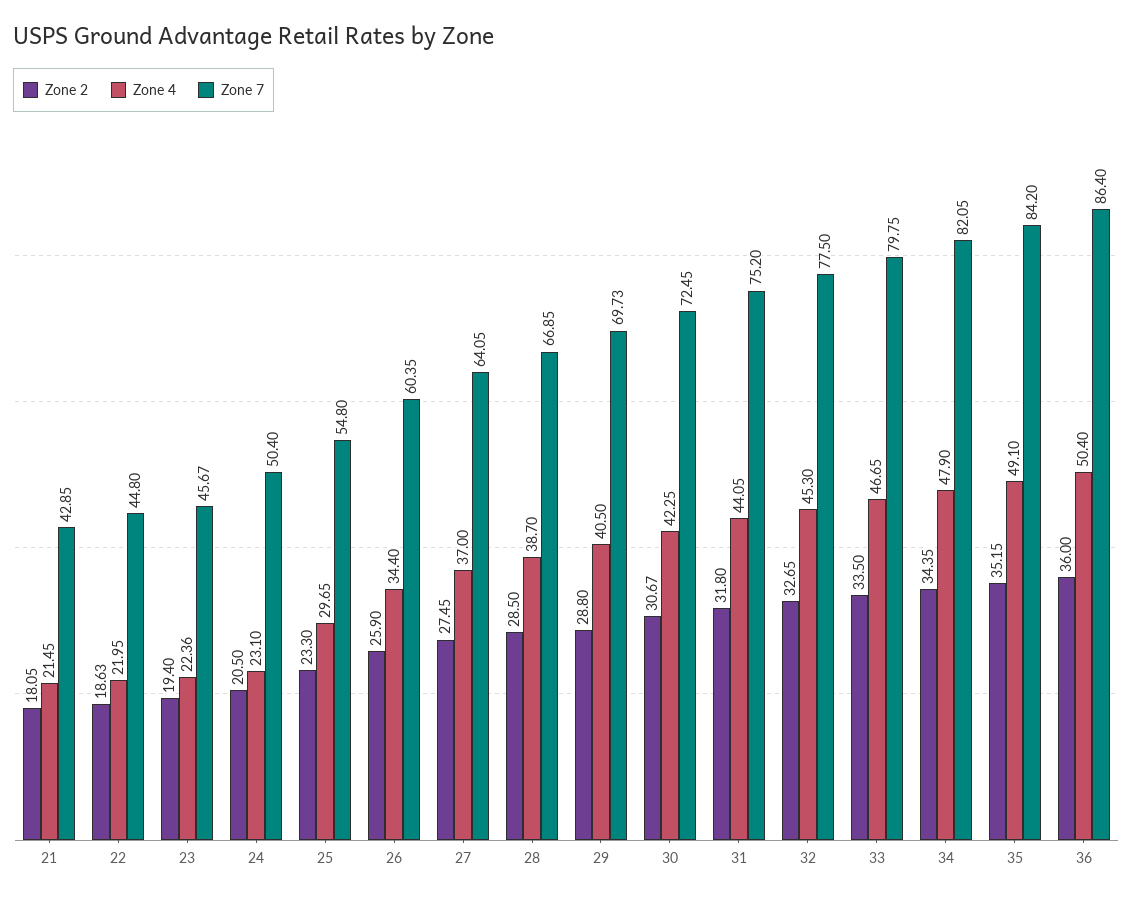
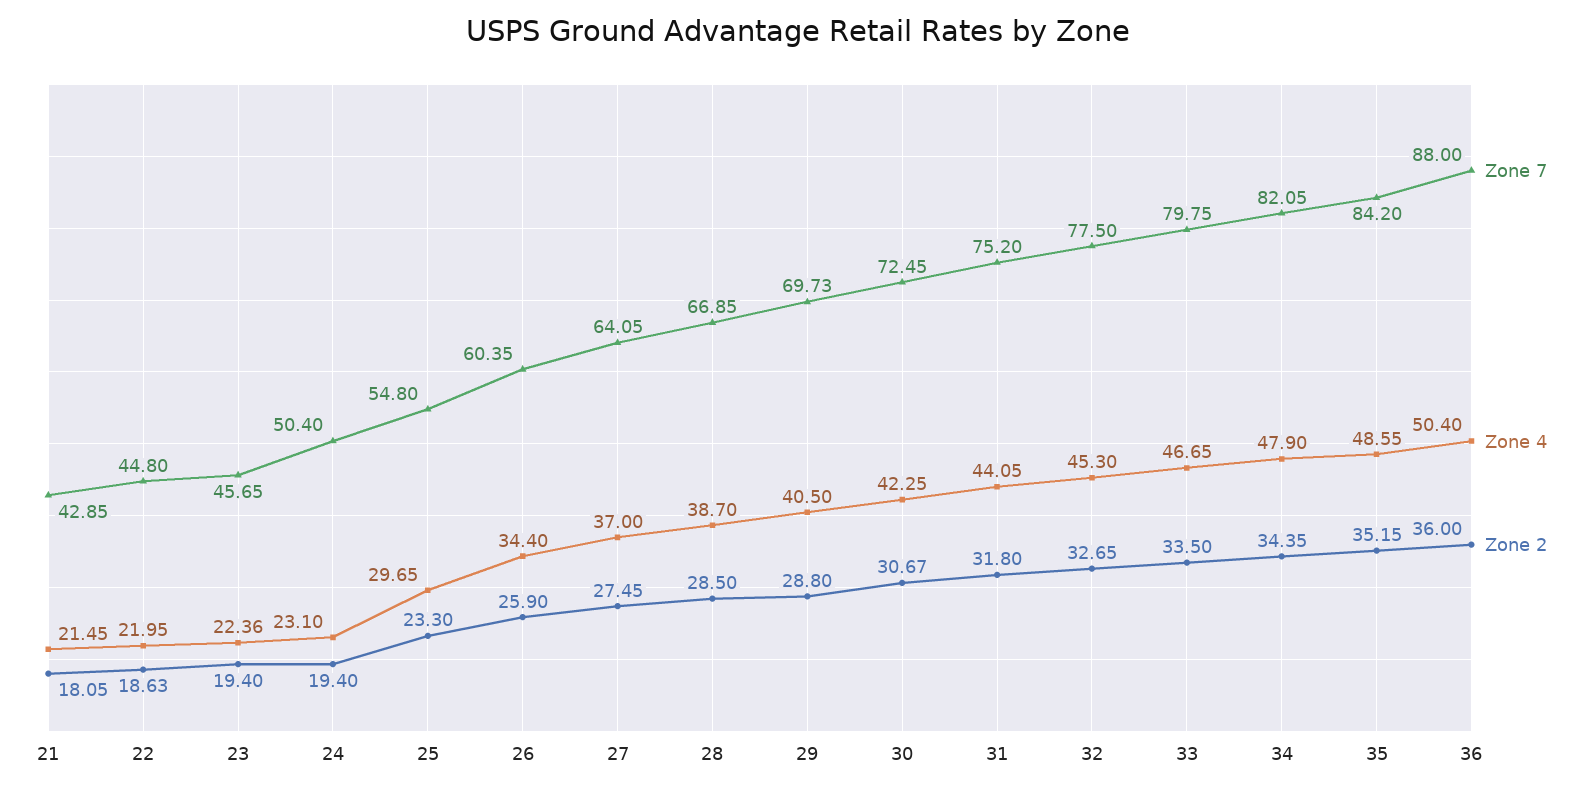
  {
    "Zone 2": {
      "21": 18.05,
      "22": 18.63,
      "23": 19.4,
-     "24": 20.5,
+     "24": 19.4,
      "25": 23.3,
      "26": 25.9,
      "27": 27.45,
      "28": 28.5,
      "29": 28.8,
      "30": 30.67,
      "31": 31.8,
      "32": 32.65,
      "33": 33.5,
      "34": 34.35,
      "35": 35.15,
      "36": 36
    },
    "Zone 4": {
      "21": 21.45,
      "22": 21.95,
      "23": 22.36,
      "24": 23.1,
      "25": 29.65,
      "26": 34.4,
      "27": 37,
      "28": 38.7,
      "29": 40.5,
      "30": 42.25,
      "31": 44.05,
      "32": 45.3,
      "33": 46.65,
      "34": 47.9,
-     "35": 49.1,
+     "35": 48.55,
      "36": 50.4
    },
    "Zone 7": {
      "21": 42.85,
      "22": 44.8,
-     "23": 45.67,
+     "23": 45.65,
      "24": 50.4,
      "25": 54.8,
      "26": 60.35,
      "27": 64.05,
      "28": 66.85,
      "29": 69.73,
      "30": 72.45,
      "31": 75.2,
      "32": 77.5,
      "33": 79.75,
      "34": 82.05,
      "35": 84.2,
-     "36": 86.4
+     "36": 88
    }
  }

